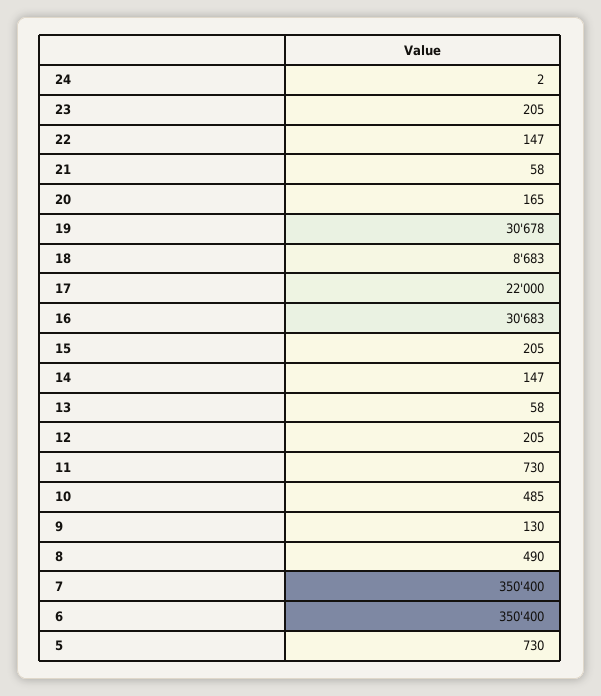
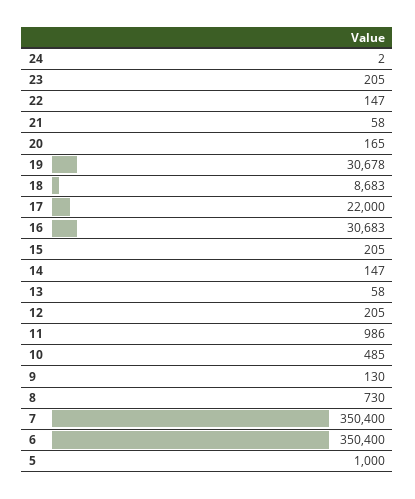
  {
    "24": 2,
    "23": 205,
    "22": 147,
    "21": 58,
    "20": 165,
    "19": 30678,
    "18": 8683,
    "17": 22000,
    "16": 30683,
    "15": 205,
    "14": 147,
    "13": 58,
    "12": 205,
-   "11": 730,
+   "11": 986,
    "10": 485,
    "9": 130,
-   "8": 490,
+   "8": 730,
    "7": 350400,
    "6": 350400,
-   "5": 730
+   "5": 1000
  }

